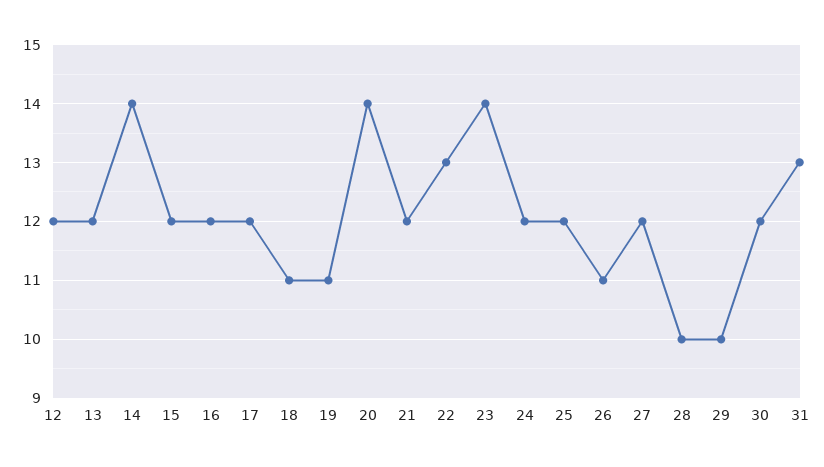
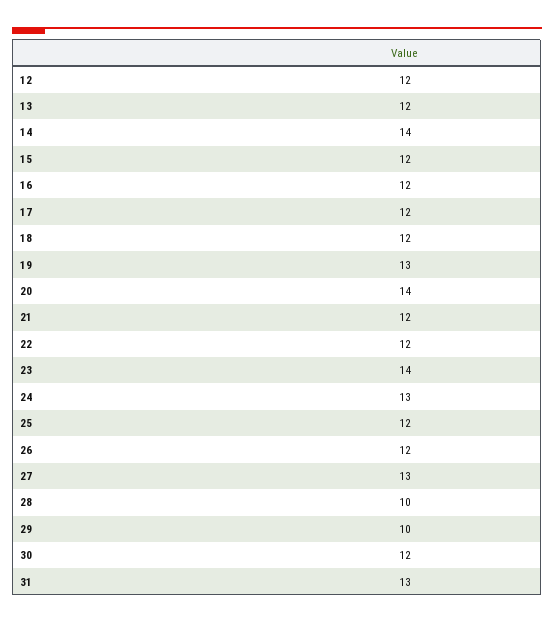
  {
    "12": 12,
    "13": 12,
    "14": 14,
    "15": 12,
    "16": 12,
    "17": 12,
-   "18": 11,
+   "18": 12,
-   "19": 11,
+   "19": 13,
    "20": 14,
    "21": 12,
-   "22": 13,
+   "22": 12,
    "23": 14,
-   "24": 12,
+   "24": 13,
    "25": 12,
-   "26": 11,
+   "26": 12,
-   "27": 12,
+   "27": 13,
    "28": 10,
    "29": 10,
    "30": 12,
    "31": 13
  }

